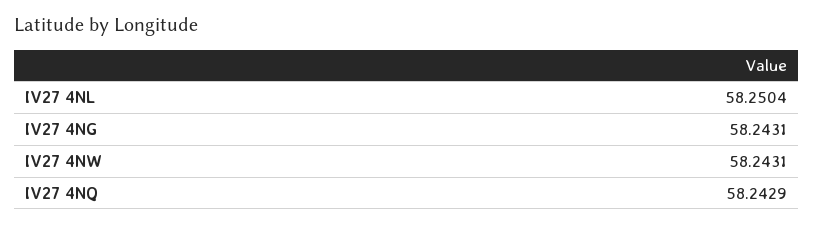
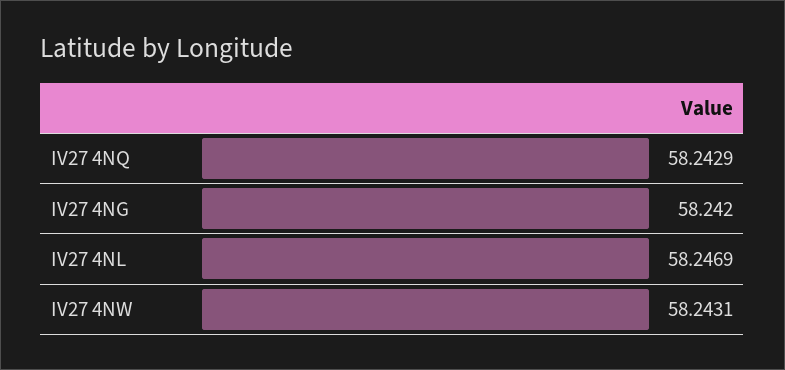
  {
-   "IV27 4NL": 58.2504,
+   "IV27 4NL": 58.2469,
-   "IV27 4NG": 58.2431,
+   "IV27 4NG": 58.242,
    "IV27 4NW": 58.2431,
    "IV27 4NQ": 58.2429
  }

